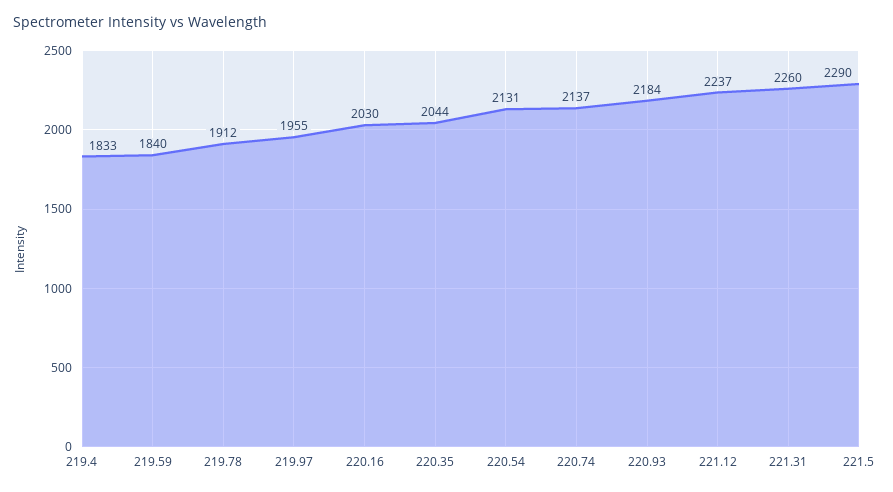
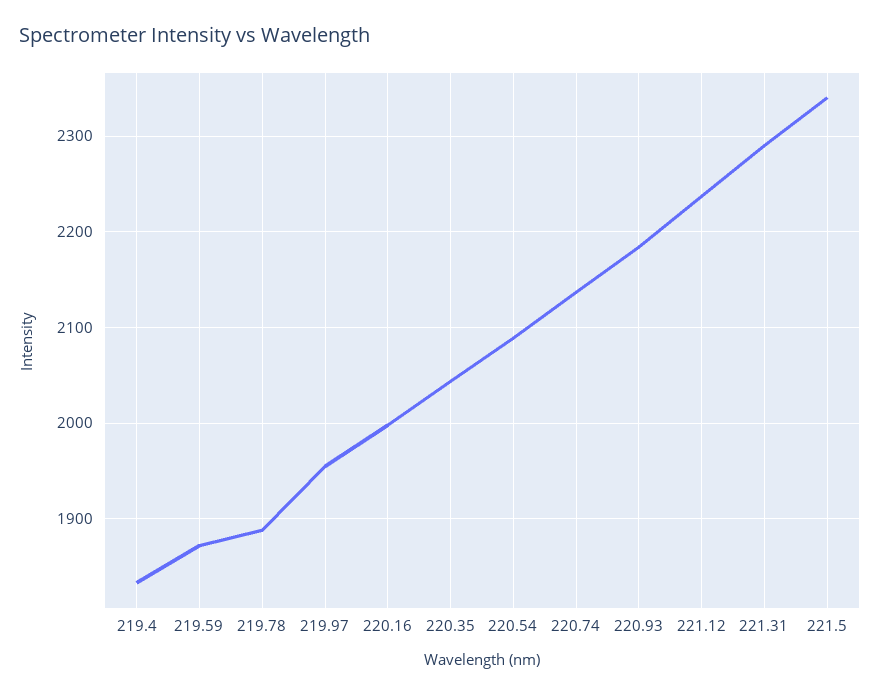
  {
    "219.4": 1833,
-   "219.59": 1840,
+   "219.59": 1870,
-   "219.78": 1912,
+   "219.78": 1890,
    "219.97": 1955,
-   "220.16": 2030,
+   "220.16": 2000,
    "220.35": 2044,
-   "220.54": 2131,
+   "220.54": 2090,
    "220.74": 2137,
    "220.93": 2184,
    "221.12": 2237,
-   "221.31": 2260,
+   "221.31": 2290,
-   "221.5": 2290
+   "221.5": 2340
  }

